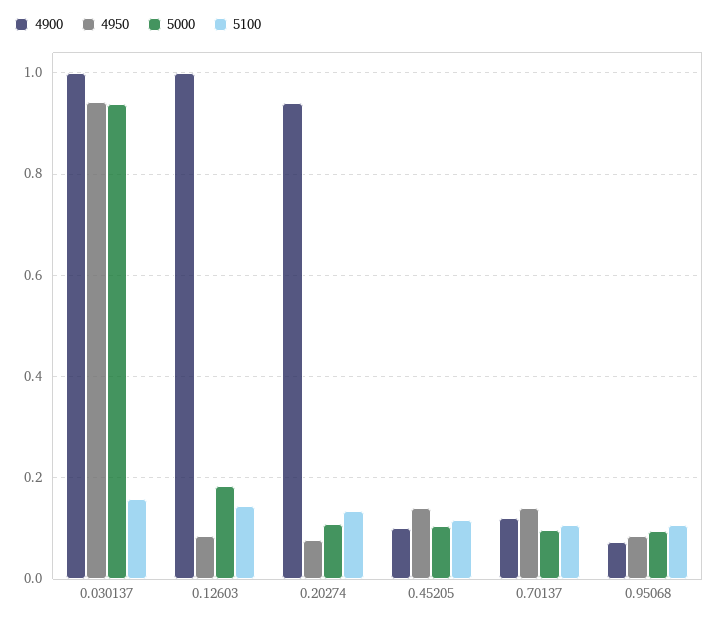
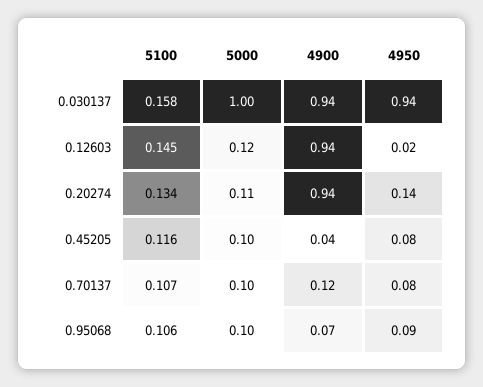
  {
    "4900": {
-     "0.030137": 1,
+     "0.030137": 0.94,
-     "0.12603": 1,
+     "0.12603": 0.94,
      "0.20274": 0.94,
-     "0.45205": 0.1,
+     "0.45205": 0.04,
      "0.70137": 0.12,
      "0.95068": 0.07
    },
    "4950": {
      "0.030137": 0.94,
-     "0.12603": 0.08,
+     "0.12603": 0.02,
-     "0.20274": 0.08,
+     "0.20274": 0.14,
-     "0.45205": 0.14,
+     "0.45205": 0.08,
-     "0.70137": 0.14,
+     "0.70137": 0.08,
      "0.95068": 0.09
    },
    "5000": {
-     "0.030137": 0.94,
+     "0.030137": 1,
-     "0.12603": 0.18,
+     "0.12603": 0.12,
      "0.20274": 0.11,
      "0.45205": 0.1,
      "0.70137": 0.1,
      "0.95068": 0.1
    },
    "5100": {
      "0.030137": 0.158,
      "0.12603": 0.145,
      "0.20274": 0.134,
      "0.45205": 0.116,
      "0.70137": 0.107,
      "0.95068": 0.106
    }
  }

